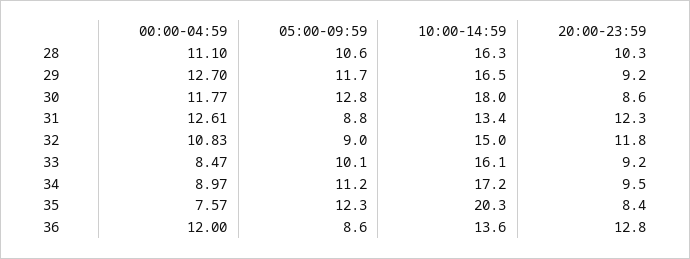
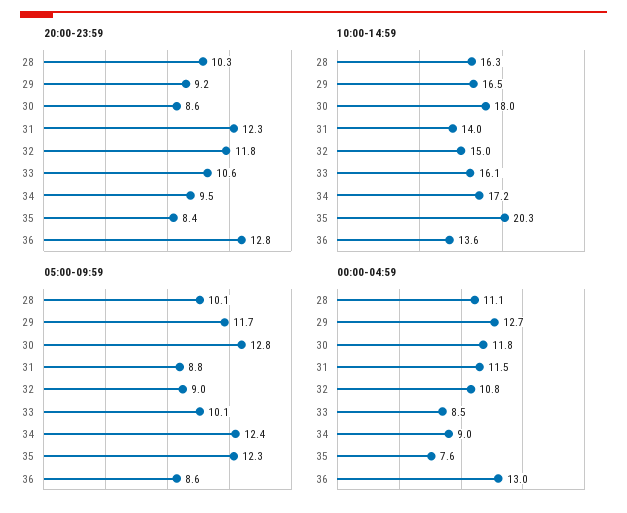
  {
    "00:00-04:59": {
      "28": 11.1,
      "29": 12.7,
      "30": 11.77,
-     "31": 12.61,
+     "31": 11.5,
      "32": 10.83,
      "33": 8.47,
      "34": 8.97,
      "35": 7.57,
-     "36": 12
+     "36": 13
    },
    "05:00-09:59": {
-     "28": 10.6,
+     "28": 10.1,
      "29": 11.7,
      "30": 12.8,
      "31": 8.8,
      "32": 9,
      "33": 10.1,
-     "34": 11.2,
+     "34": 12.4,
      "35": 12.3,
      "36": 8.6
    },
    "10:00-14:59": {
      "28": 16.3,
      "29": 16.5,
      "30": 18,
-     "31": 13.4,
+     "31": 14,
      "32": 15,
      "33": 16.1,
      "34": 17.2,
      "35": 20.3,
      "36": 13.6
    },
    "20:00-23:59": {
      "28": 10.3,
      "29": 9.2,
      "30": 8.6,
      "31": 12.3,
      "32": 11.8,
-     "33": 9.2,
+     "33": 10.6,
      "34": 9.5,
      "35": 8.4,
      "36": 12.8
    }
  }

